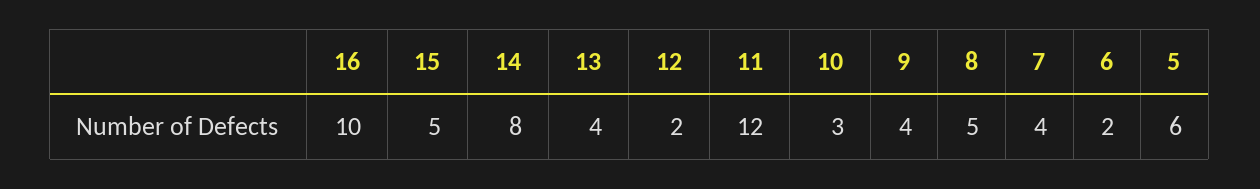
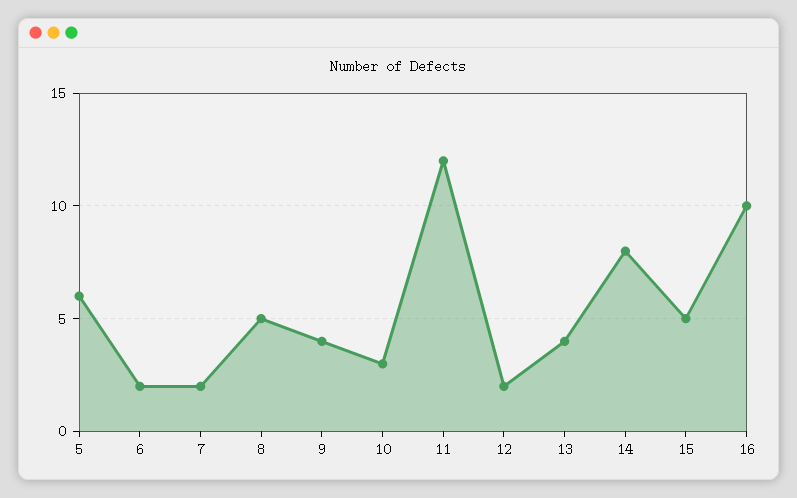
  {
    "16": 10,
    "15": 5,
    "14": 8,
    "13": 4,
    "12": 2,
    "11": 12,
    "10": 3,
    "9": 4,
    "8": 5,
-   "7": 4,
+   "7": 2,
    "6": 2,
    "5": 6
  }

